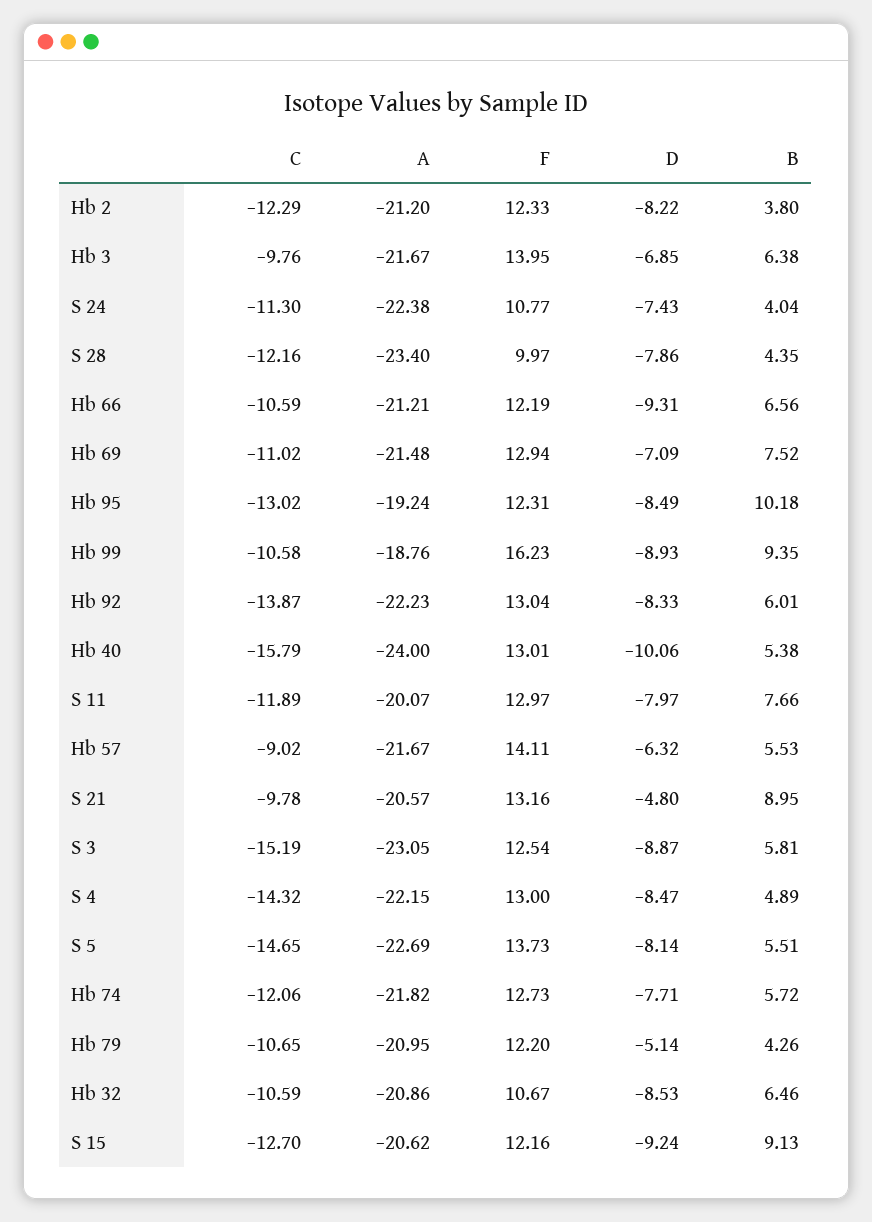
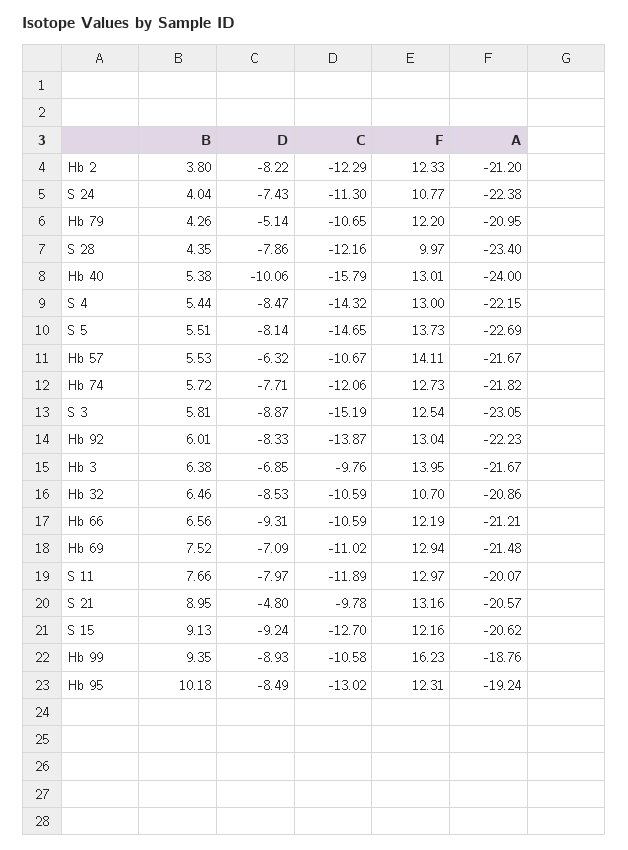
  {
    "C": {
      "Hb 2": -12.29,
      "Hb 3": -9.76,
      "S 24": -11.3,
      "S 28": -12.16,
      "Hb 66": -10.59,
      "Hb 69": -11.02,
      "Hb 95": -13.02,
      "Hb 99": -10.58,
      "Hb 92": -13.87,
      "Hb 40": -15.79,
      "S 11": -11.89,
-     "Hb 57": -9.02,
+     "Hb 57": -10.67,
      "S 21": -9.78,
      "S 3": -15.19,
      "S 4": -14.32,
      "S 5": -14.65,
      "Hb 74": -12.06,
      "Hb 79": -10.65,
      "Hb 32": -10.59,
      "S 15": -12.7
    },
    "A": {
      "Hb 2": -21.2,
      "Hb 3": -21.67,
      "S 24": -22.38,
      "S 28": -23.4,
      "Hb 66": -21.21,
      "Hb 69": -21.48,
      "Hb 95": -19.24,
      "Hb 99": -18.76,
      "Hb 92": -22.23,
      "Hb 40": -24,
      "S 11": -20.07,
      "Hb 57": -21.67,
      "S 21": -20.57,
      "S 3": -23.05,
      "S 4": -22.15,
      "S 5": -22.69,
      "Hb 74": -21.82,
      "Hb 79": -20.95,
      "Hb 32": -20.86,
      "S 15": -20.62
    },
    "F": {
      "Hb 2": 12.33,
      "Hb 3": 13.95,
      "S 24": 10.77,
      "S 28": 9.97,
      "Hb 66": 12.19,
      "Hb 69": 12.94,
      "Hb 95": 12.31,
      "Hb 99": 16.23,
      "Hb 92": 13.04,
      "Hb 40": 13.01,
      "S 11": 12.97,
      "Hb 57": 14.11,
      "S 21": 13.16,
      "S 3": 12.54,
      "S 4": 13,
      "S 5": 13.73,
      "Hb 74": 12.73,
      "Hb 79": 12.2,
-     "Hb 32": 10.67,
+     "Hb 32": 10.7,
      "S 15": 12.16
    },
    "D": {
      "Hb 2": -8.22,
      "Hb 3": -6.85,
      "S 24": -7.43,
      "S 28": -7.86,
      "Hb 66": -9.31,
      "Hb 69": -7.09,
      "Hb 95": -8.49,
      "Hb 99": -8.93,
      "Hb 92": -8.33,
      "Hb 40": -10.06,
      "S 11": -7.97,
      "Hb 57": -6.32,
      "S 21": -4.8,
      "S 3": -8.87,
      "S 4": -8.47,
      "S 5": -8.14,
      "Hb 74": -7.71,
      "Hb 79": -5.14,
      "Hb 32": -8.53,
      "S 15": -9.24
    },
    "B": {
      "Hb 2": 3.8,
      "Hb 3": 6.38,
      "S 24": 4.04,
      "S 28": 4.35,
      "Hb 66": 6.56,
      "Hb 69": 7.52,
      "Hb 95": 10.18,
      "Hb 99": 9.35,
      "Hb 92": 6.01,
      "Hb 40": 5.38,
      "S 11": 7.66,
      "Hb 57": 5.53,
      "S 21": 8.95,
      "S 3": 5.81,
-     "S 4": 4.89,
+     "S 4": 5.44,
      "S 5": 5.51,
      "Hb 74": 5.72,
      "Hb 79": 4.26,
      "Hb 32": 6.46,
      "S 15": 9.13
    }
  }

